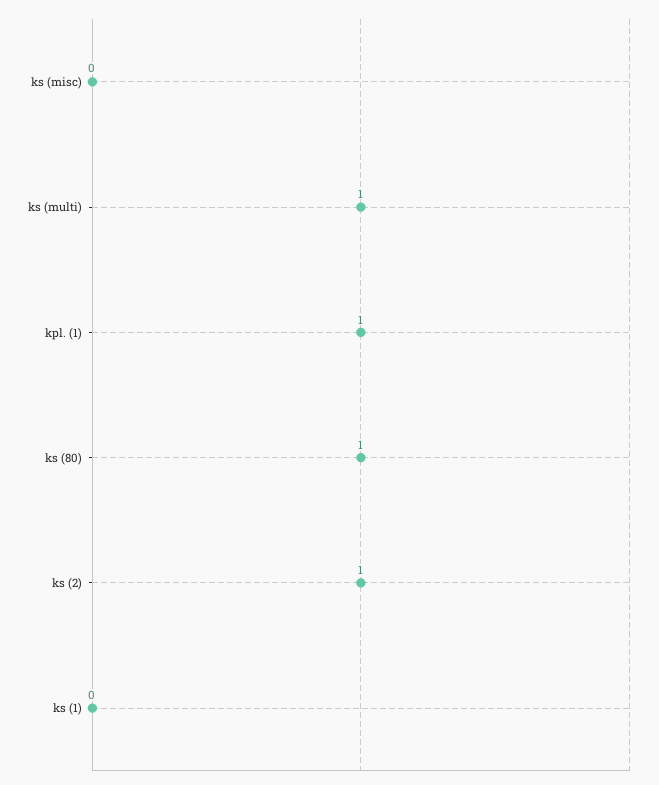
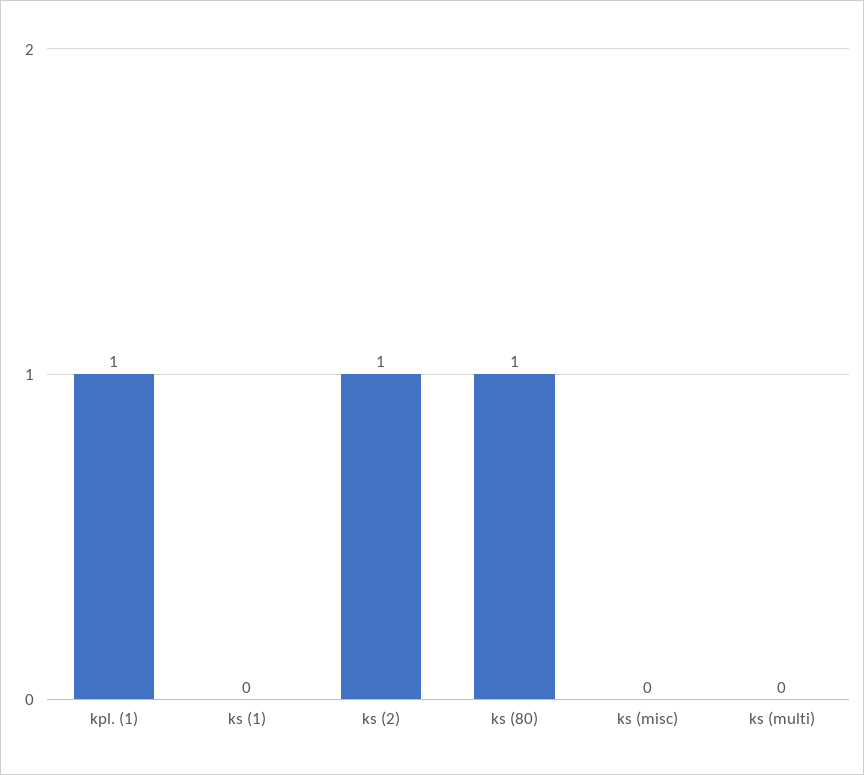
  {
    "ks (misc)": 0,
-   "ks (multi)": 1,
+   "ks (multi)": 0,
    "kpl. (1)": 1,
    "ks (80)": 1,
    "ks (2)": 1,
    "ks (1)": 0
  }

